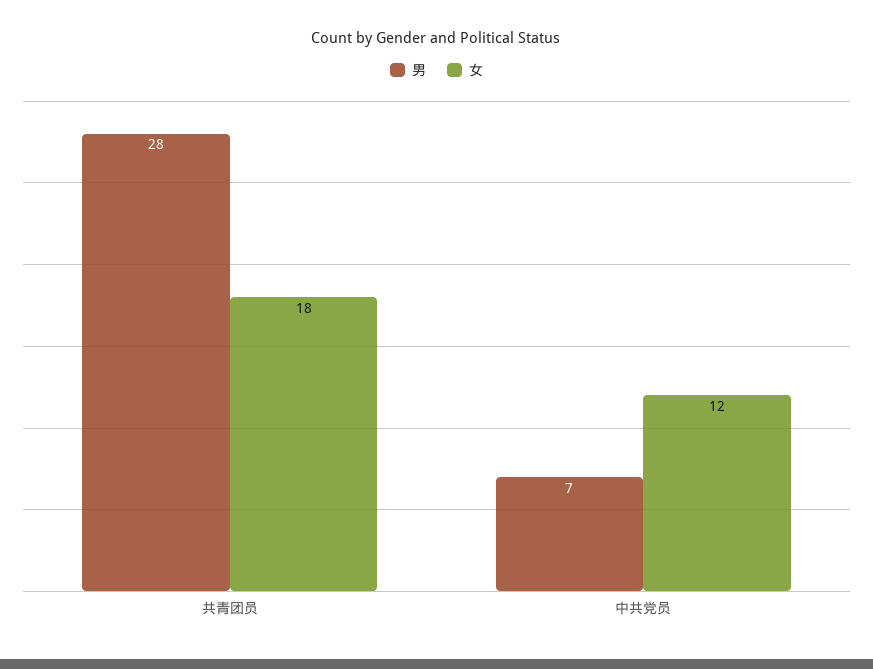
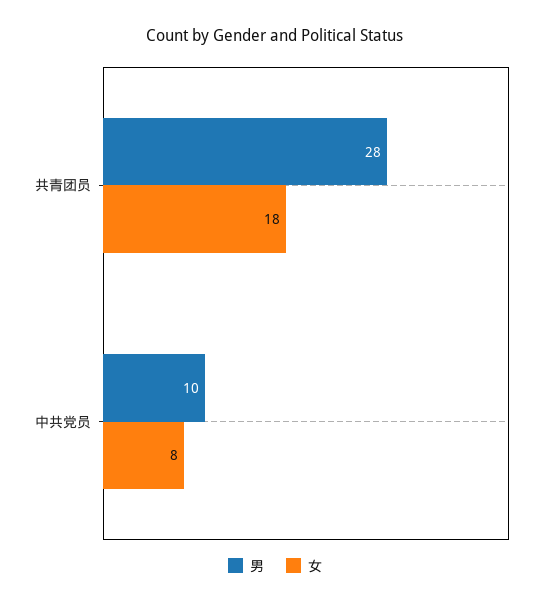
  {
    "男": {
      "共青团员": 28,
-     "中共党员": 7
+     "中共党员": 10
    },
    "女": {
      "共青团员": 18,
-     "中共党员": 12
+     "中共党员": 8
    }
  }

